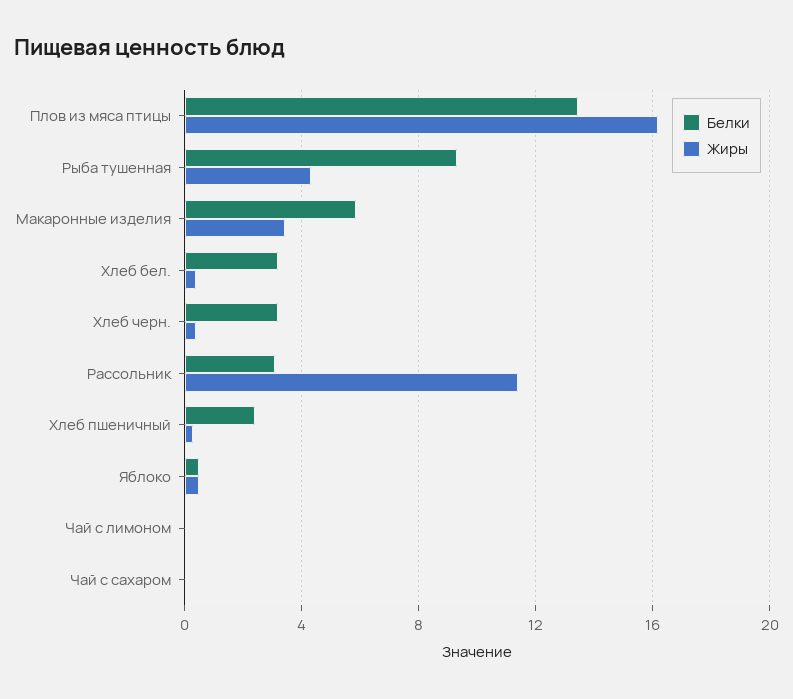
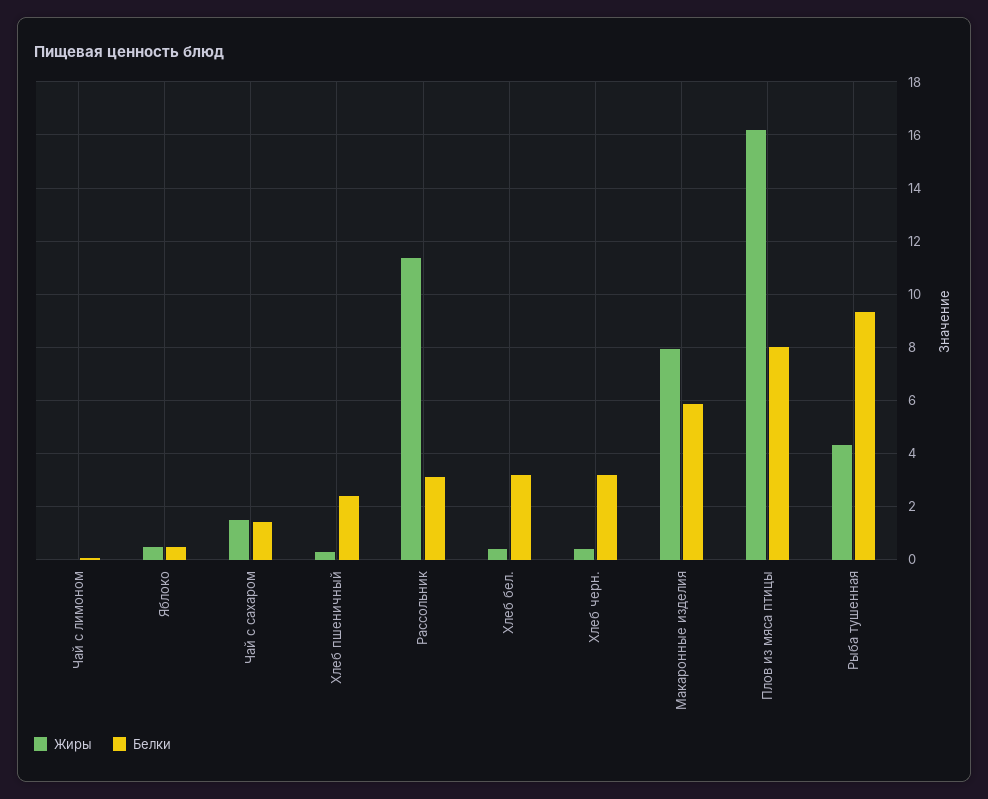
  {
    "Белки": {
-     "Плов из мяса птицы": 13.5,
+     "Плов из мяса птицы": 8,
      "Рыба тушенная": 9.25,
      "Макаронные изделия": 5.75,
      "Хлеб бел.": 3.25,
      "Хлеб черн.": 3.25,
      "Рассольник": 3,
      "Хлеб пшеничный": 2.5,
      "Яблоко": 0.5,
      "Чай с лимоном": 0,
-     "Чай с сахаром": 0
+     "Чай с сахаром": 1.5
    },
    "Жиры": {
      "Плов из мяса птицы": 16.25,
      "Рыба тушенная": 4.25,
-     "Макаронные изделия": 3.5,
+     "Макаронные изделия": 8,
      "Хлеб бел.": 0.5,
      "Хлеб черн.": 0.5,
      "Рассольник": 11.5,
      "Хлеб пшеничный": 0.25,
      "Яблоко": 0.5,
      "Чай с лимоном": 0,
-     "Чай с сахаром": 0
+     "Чай с сахаром": 1.5
    }
  }

